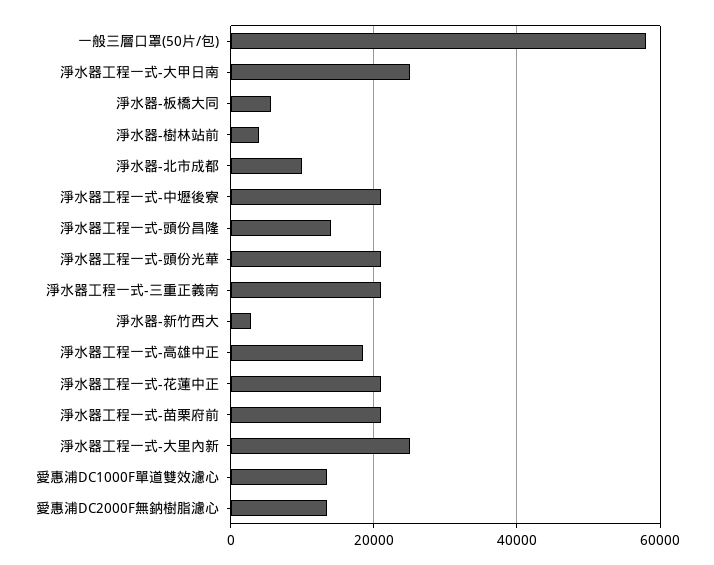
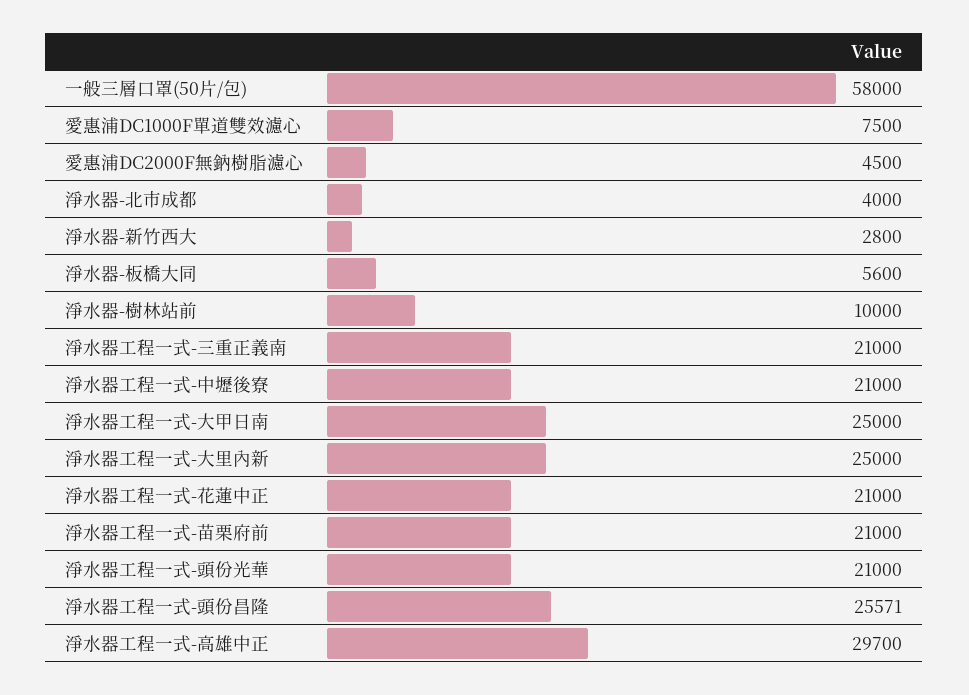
  {
    "一般三層口罩(50片/包)": 58000,
    "淨水器工程一式-大甲日南": 25000,
    "淨水器-板橋大同": 5600,
-   "淨水器-樹林站前": 4000,
+   "淨水器-樹林站前": 10000,
-   "淨水器-北市成都": 10000,
+   "淨水器-北市成都": 4000,
    "淨水器工程一式-中壢後寮": 21000,
-   "淨水器工程一式-頭份昌隆": 14000,
+   "淨水器工程一式-頭份昌隆": 25571,
    "淨水器工程一式-頭份光華": 21000,
    "淨水器工程一式-三重正義南": 21000,
    "淨水器-新竹西大": 2800,
-   "淨水器工程一式-高雄中正": 18000,
+   "淨水器工程一式-高雄中正": 29700,
    "淨水器工程一式-花蓮中正": 21000,
    "淨水器工程一式-苗栗府前": 21000,
    "淨水器工程一式-大里內新": 25000,
-   "愛惠浦DC1000F單道雙效濾心": 14000,
+   "愛惠浦DC1000F單道雙效濾心": 7500,
-   "愛惠浦DC2000F無鈉樹脂濾心": 14000
+   "愛惠浦DC2000F無鈉樹脂濾心": 4500
  }

